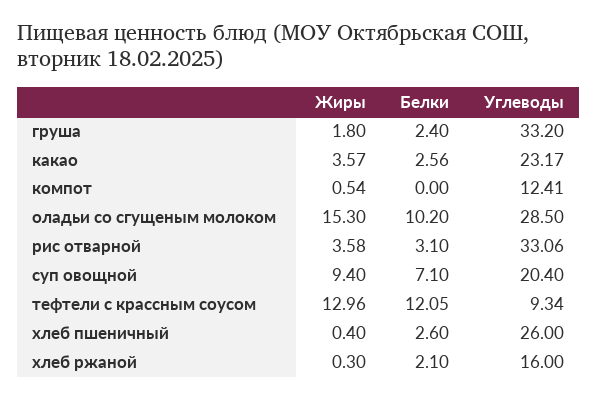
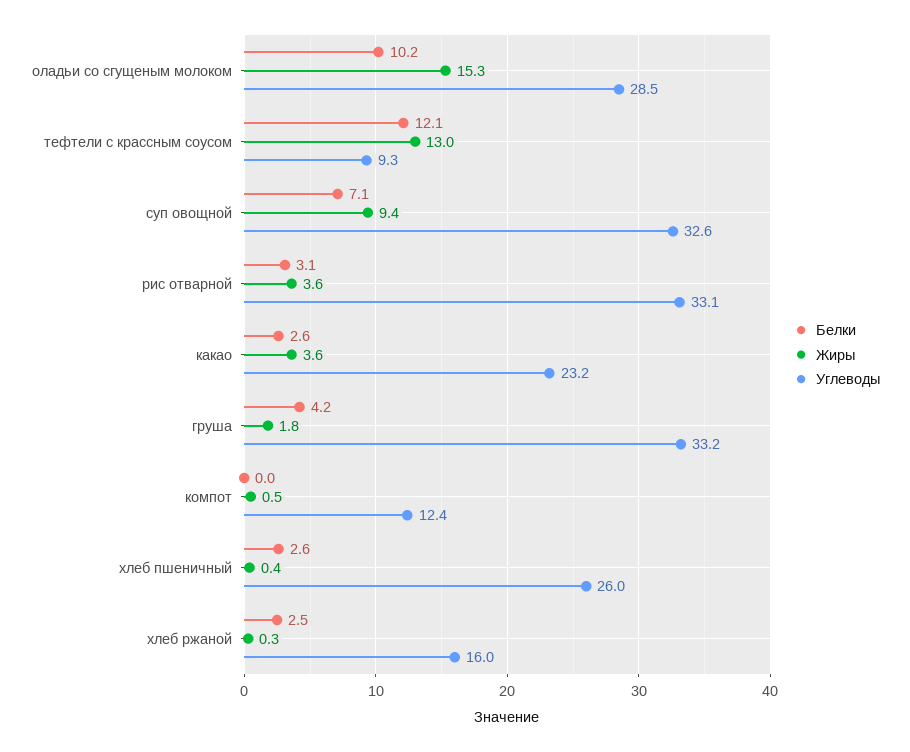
  {
    "Жиры": {
      "груша": 1.8,
      "какао": 3.57,
      "компот": 0.54,
      "оладьи со сгущеным молоком": 15.3,
      "рис отварной": 3.58,
      "суп овощной": 9.4,
      "тефтели с крассным соусом": 12.96,
      "хлеб пшеничный": 0.4,
      "хлеб ржаной": 0.3
    },
    "Белки": {
-     "груша": 2.4,
+     "груша": 4.2,
      "какао": 2.56,
      "компот": 0,
      "оладьи со сгущеным молоком": 10.2,
      "рис отварной": 3.1,
      "суп овощной": 7.1,
      "тефтели с крассным соусом": 12.05,
      "хлеб пшеничный": 2.6,
-     "хлеб ржаной": 2.1
+     "хлеб ржаной": 2.5
    },
    "Углеводы": {
      "груша": 33.2,
      "какао": 23.17,
      "компот": 12.41,
      "оладьи со сгущеным молоком": 28.5,
      "рис отварной": 33.06,
-     "суп овощной": 20.4,
+     "суп овощной": 32.6,
      "тефтели с крассным соусом": 9.34,
      "хлеб пшеничный": 26,
      "хлеб ржаной": 16
    }
  }

